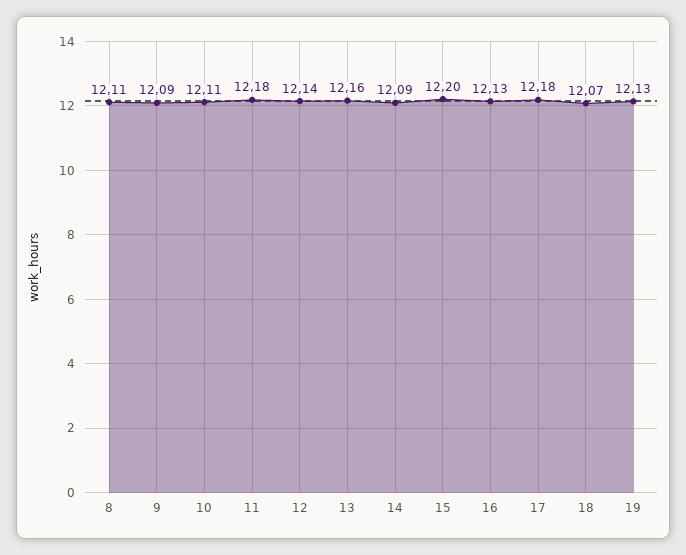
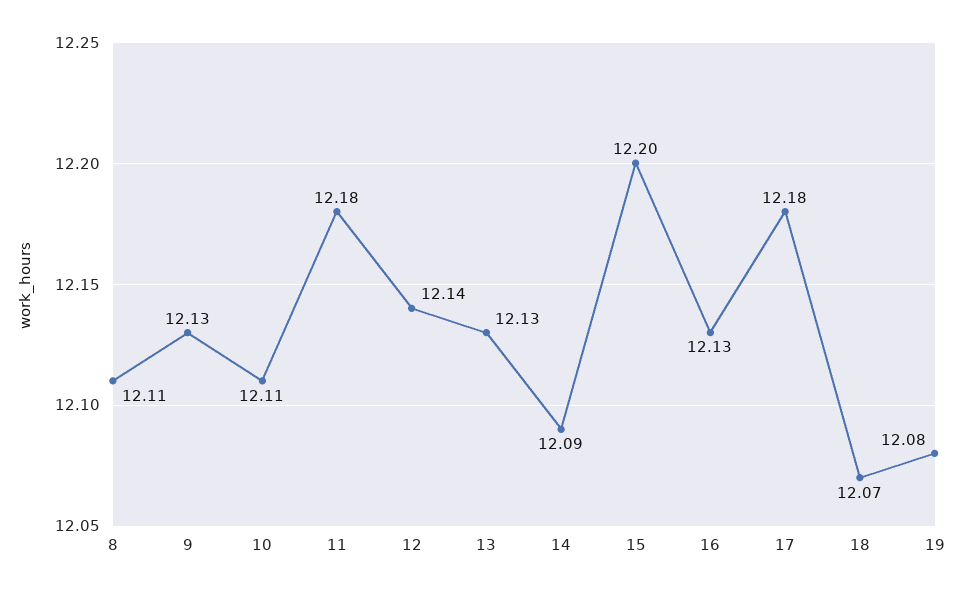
  {
    "8": 12.11,
-   "9": 12.09,
+   "9": 12.13,
    "10": 12.11,
    "11": 12.18,
    "12": 12.14,
-   "13": 12.16,
+   "13": 12.13,
    "14": 12.09,
    "15": 12.2,
    "16": 12.13,
    "17": 12.18,
    "18": 12.07,
-   "19": 12.13
+   "19": 12.08
  }

